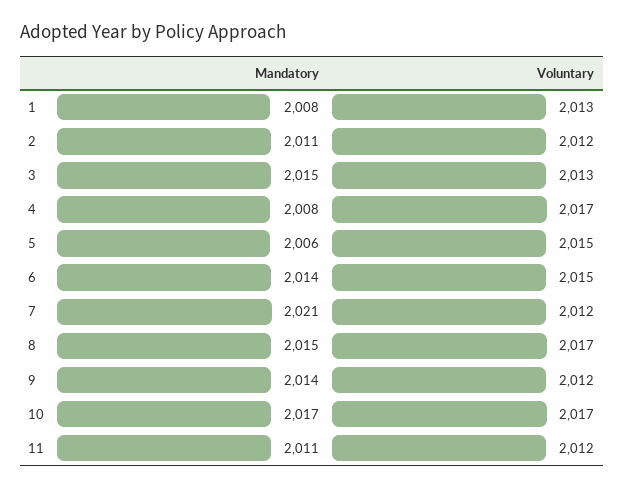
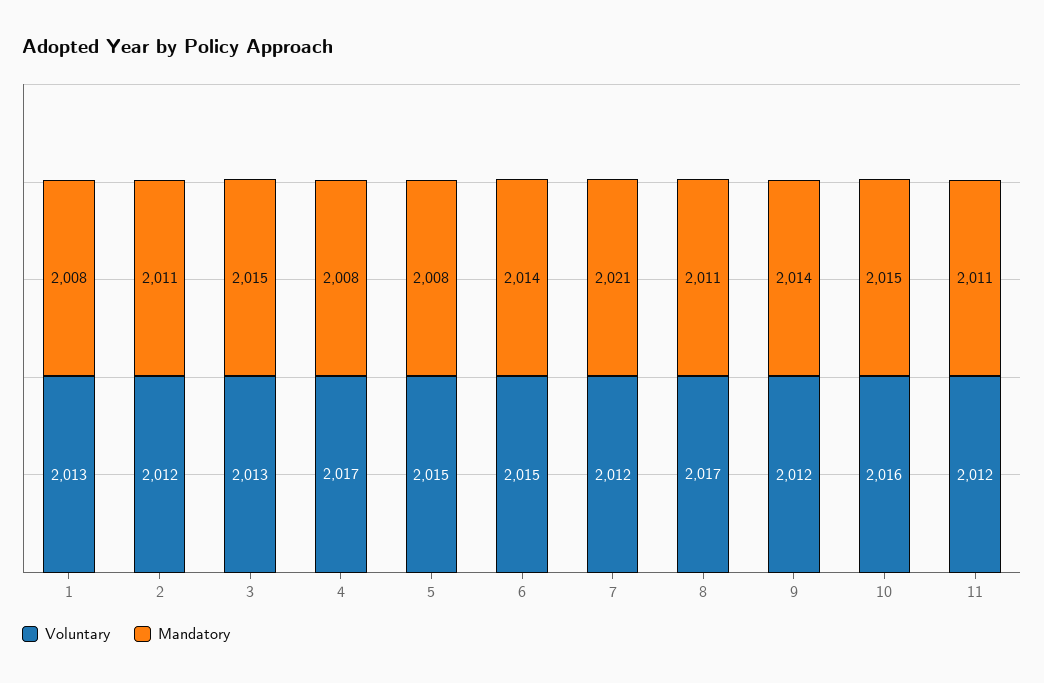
  {
    "Mandatory": {
      "1": 2008,
      "2": 2011,
      "3": 2015,
      "4": 2008,
-     "5": 2006,
+     "5": 2008,
      "6": 2014,
      "7": 2021,
-     "8": 2015,
+     "8": 2011,
      "9": 2014,
-     "10": 2017,
+     "10": 2015,
      "11": 2011
    },
    "Voluntary": {
      "1": 2013,
      "2": 2012,
      "3": 2013,
      "4": 2017,
      "5": 2015,
      "6": 2015,
      "7": 2012,
      "8": 2017,
      "9": 2012,
-     "10": 2017,
+     "10": 2016,
      "11": 2012
    }
  }

